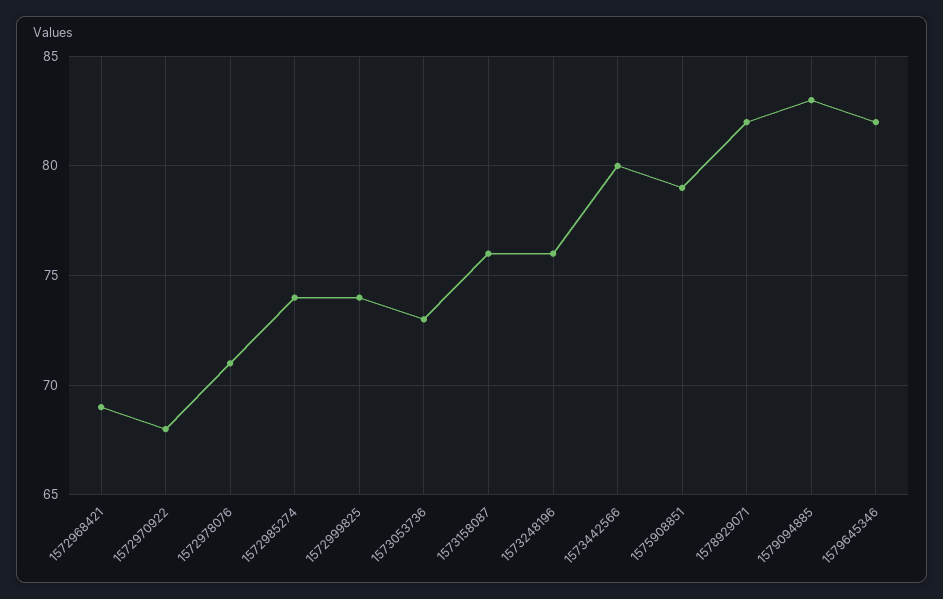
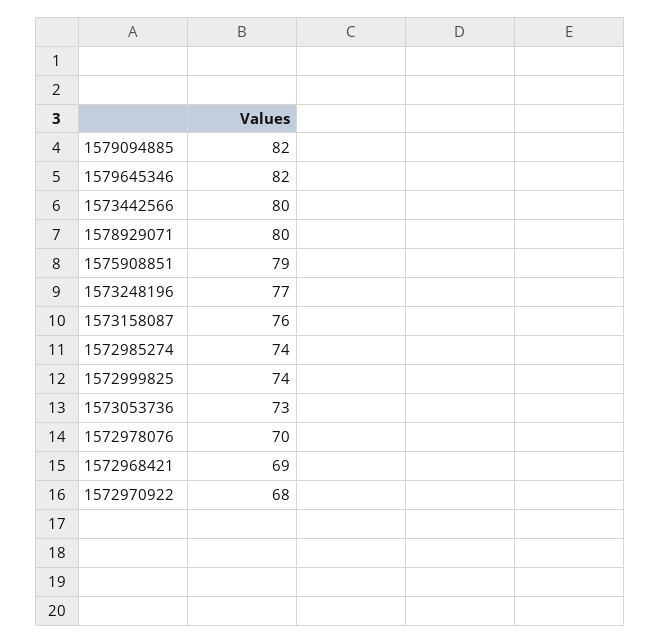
  {
    "1572968421": 69,
    "1572970922": 68,
-   "1572978076": 71,
+   "1572978076": 70,
    "1572985274": 74,
    "1572999825": 74,
    "1573053736": 73,
    "1573158087": 76,
-   "1573248196": 76,
+   "1573248196": 77,
    "1573442566": 80,
    "1575908851": 79,
-   "1578929071": 82,
+   "1578929071": 80,
-   "1579094885": 83,
+   "1579094885": 82,
    "1579645346": 82
  }

